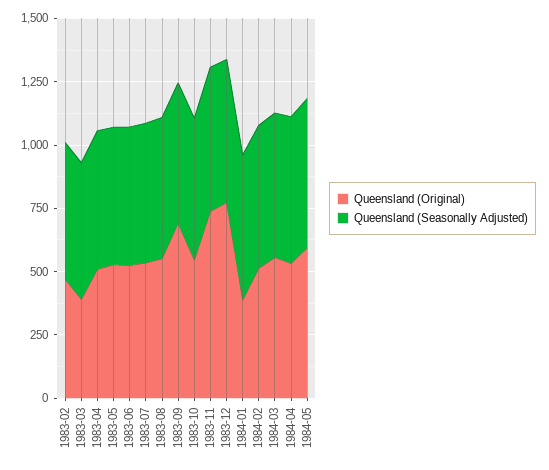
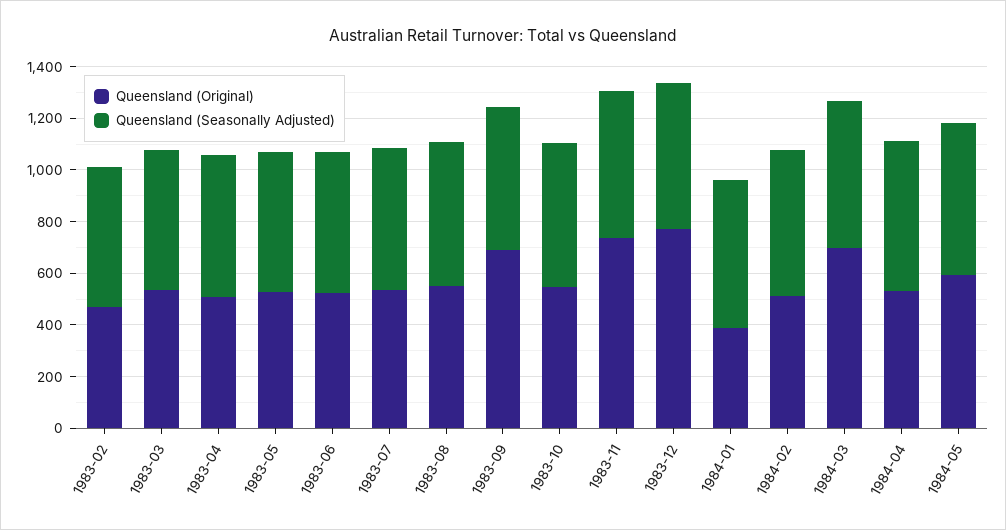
  {
    "Queensland (Original)": {
      "1983-02": 450,
-     "1983-03": 400,
+     "1983-03": 550,
      "1983-04": 500,
      "1983-05": 550,
      "1983-06": 500,
      "1983-07": 550,
      "1983-08": 550,
      "1983-09": 700,
      "1983-10": 550,
      "1983-11": 750,
      "1983-12": 750,
      "1984-01": 400,
      "1984-02": 500,
-     "1984-03": 550,
+     "1984-03": 700,
      "1984-04": 550,
      "1984-05": 600
    },
    "Queensland (Seasonally Adjusted)": {
      "1983-02": 550,
      "1983-03": 550,
      "1983-04": 550,
      "1983-05": 550,
      "1983-06": 550,
      "1983-07": 550,
      "1983-08": 550,
      "1983-09": 550,
      "1983-10": 550,
      "1983-11": 550,
      "1983-12": 550,
      "1984-01": 550,
      "1984-02": 550,
      "1984-03": 550,
      "1984-04": 600,
      "1984-05": 600
    }
  }

